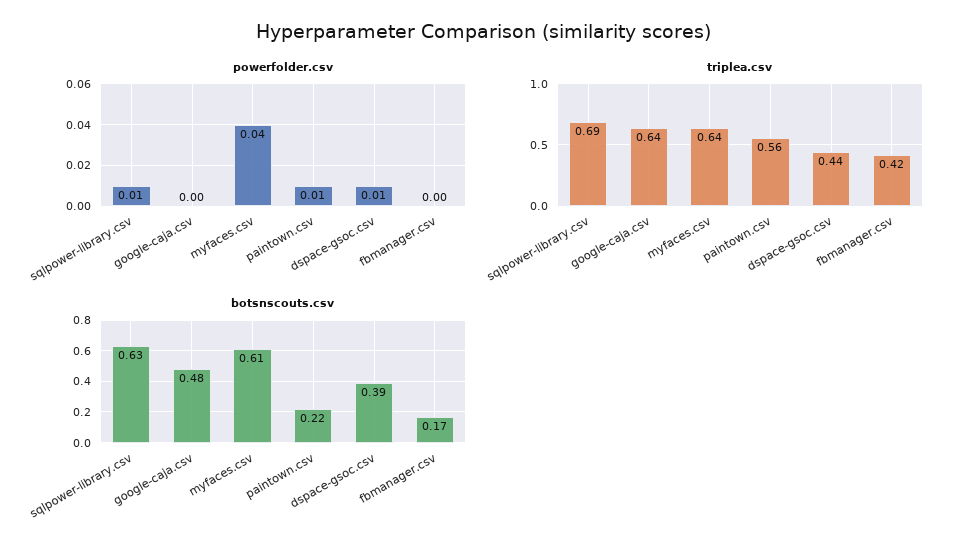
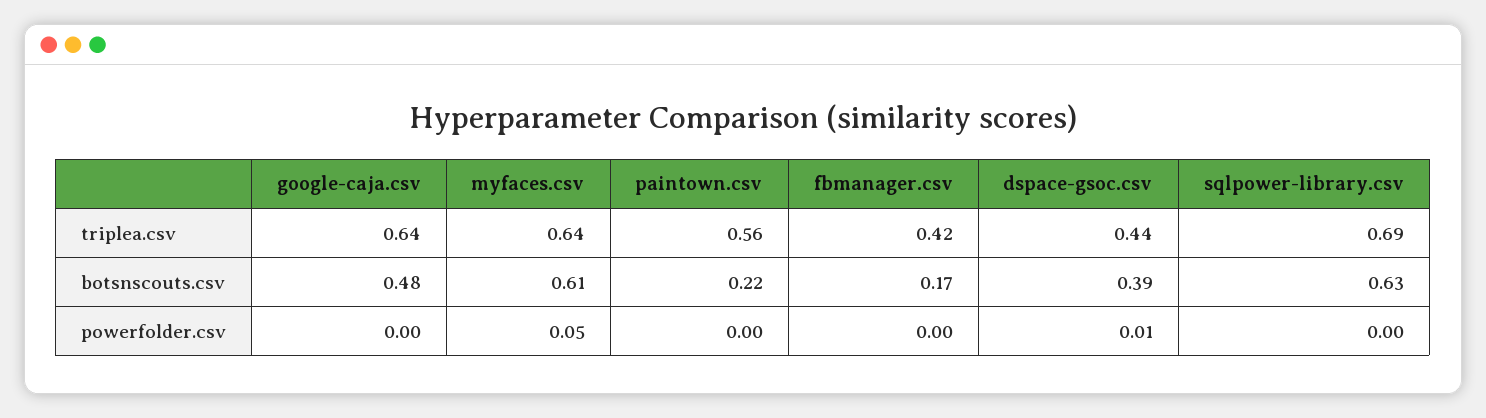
  {
    "powerfolder.csv": {
-     "sqlpower-library.csv": 0.01,
+     "sqlpower-library.csv": 0,
      "google-caja.csv": 0,
-     "myfaces.csv": 0.04,
+     "myfaces.csv": 0.05,
-     "paintown.csv": 0.01,
+     "paintown.csv": 0,
      "dspace-gsoc.csv": 0.01,
      "fbmanager.csv": 0
    },
    "triplea.csv": {
      "sqlpower-library.csv": 0.69,
      "google-caja.csv": 0.64,
      "myfaces.csv": 0.64,
      "paintown.csv": 0.56,
      "dspace-gsoc.csv": 0.44,
      "fbmanager.csv": 0.42
    },
    "botsnscouts.csv": {
      "sqlpower-library.csv": 0.63,
      "google-caja.csv": 0.48,
      "myfaces.csv": 0.61,
      "paintown.csv": 0.22,
      "dspace-gsoc.csv": 0.39,
      "fbmanager.csv": 0.17
    }
  }

